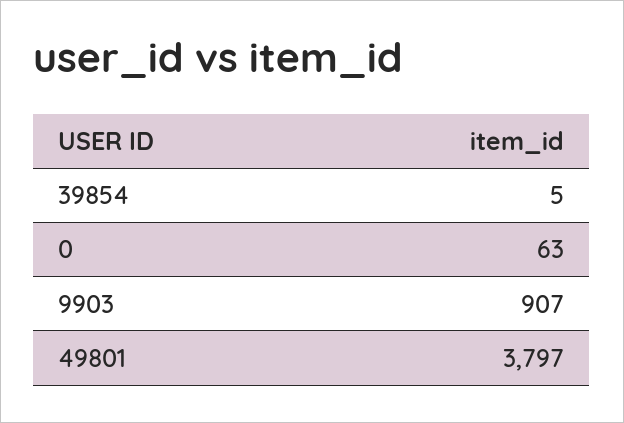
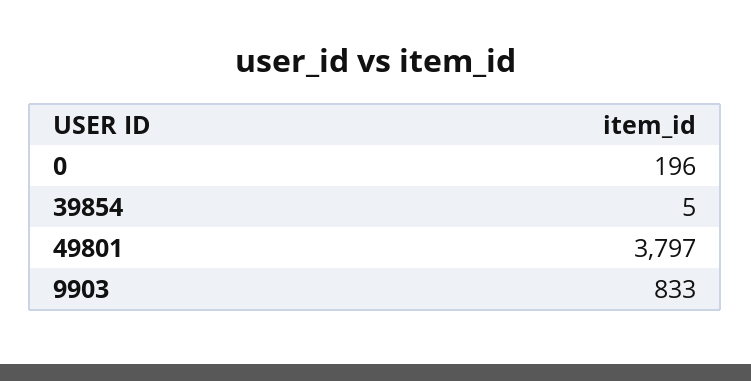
  {
    "39854": 5,
-   "0": 63,
+   "0": 196,
-   "9903": 907,
+   "9903": 833,
    "49801": 3797
  }

